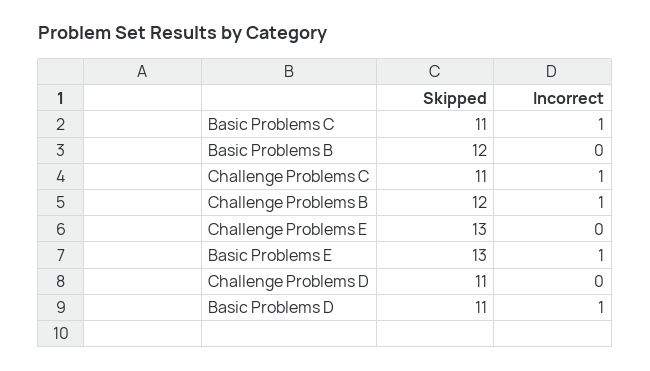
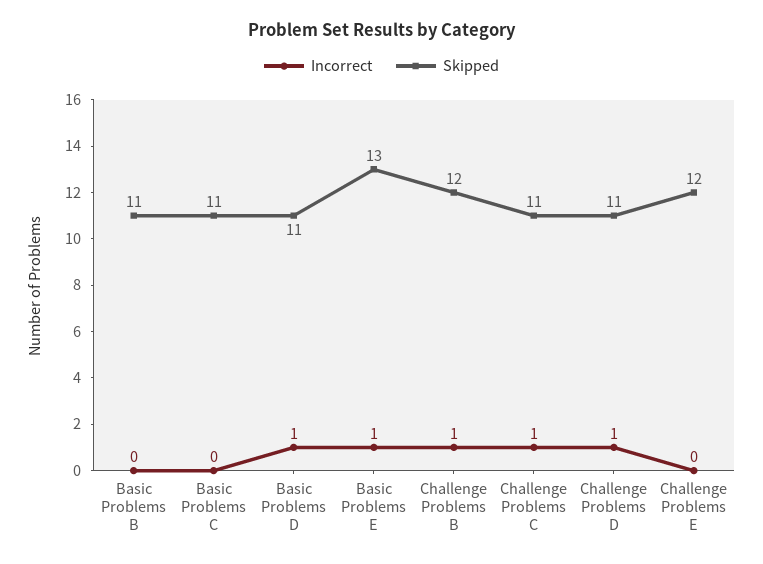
  {
    "Skipped": {
      "Basic Problems C": 11,
-     "Basic Problems B": 12,
+     "Basic Problems B": 11,
      "Challenge Problems C": 11,
      "Challenge Problems B": 12,
-     "Challenge Problems E": 13,
+     "Challenge Problems E": 12,
      "Basic Problems E": 13,
      "Challenge Problems D": 11,
      "Basic Problems D": 11
    },
    "Incorrect": {
-     "Basic Problems C": 1,
+     "Basic Problems C": 0,
      "Basic Problems B": 0,
      "Challenge Problems C": 1,
      "Challenge Problems B": 1,
      "Challenge Problems E": 0,
      "Basic Problems E": 1,
-     "Challenge Problems D": 0,
+     "Challenge Problems D": 1,
      "Basic Problems D": 1
    }
  }

